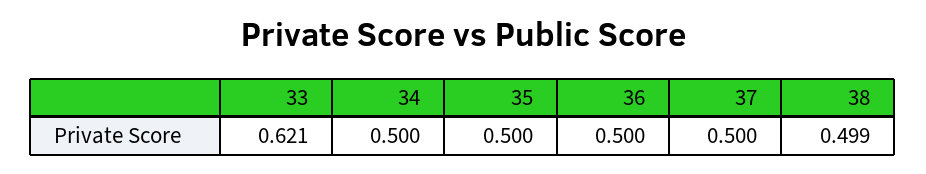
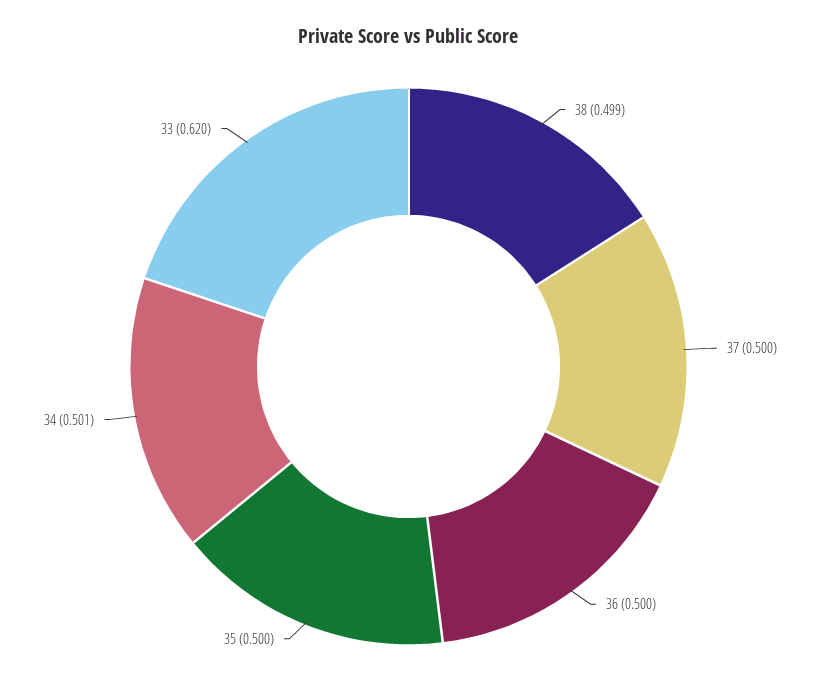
  {
-   "33": 0.621,
+   "33": 0.62,
-   "34": 0.5,
+   "34": 0.501,
    "35": 0.5,
    "36": 0.5,
    "37": 0.5,
    "38": 0.499
  }

